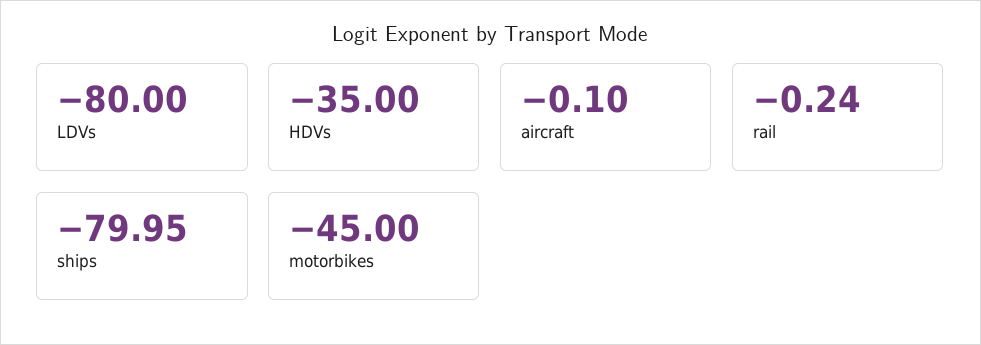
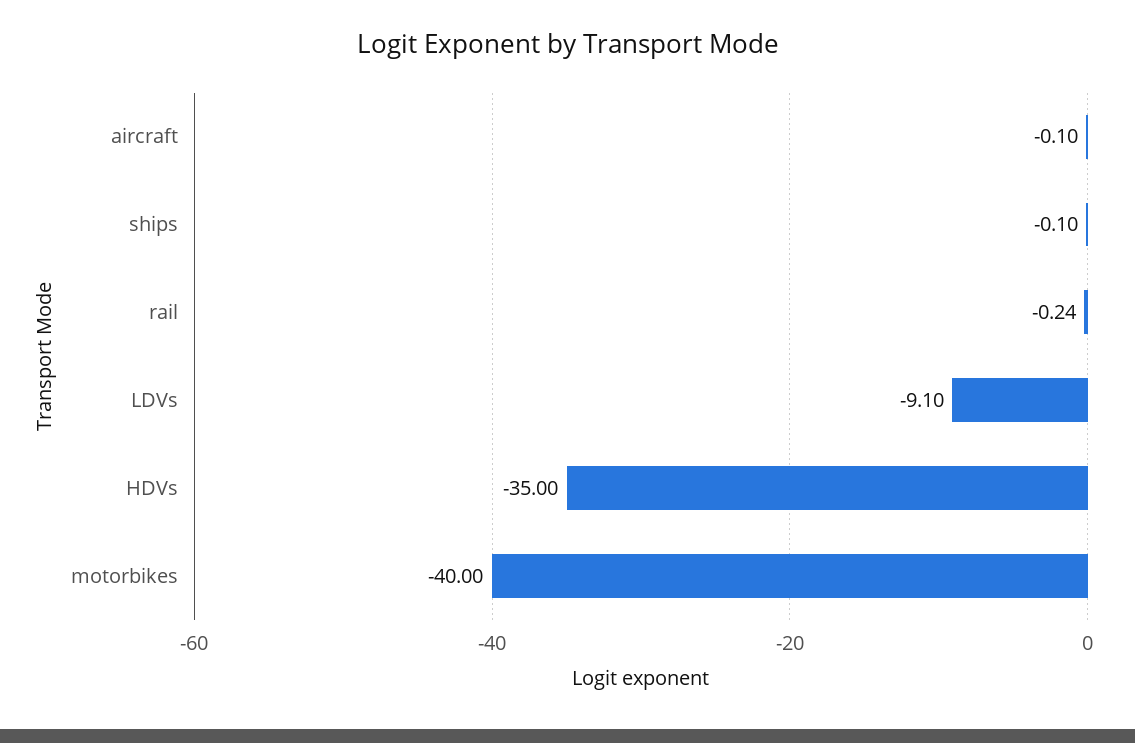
  {
-   "LDVs": -80,
+   "LDVs": -9.1,
    "HDVs": -35,
    "aircraft": -0.1,
    "rail": -0.24,
-   "ships": -79.95,
+   "ships": -0.1,
-   "motorbikes": -45
+   "motorbikes": -40
  }

